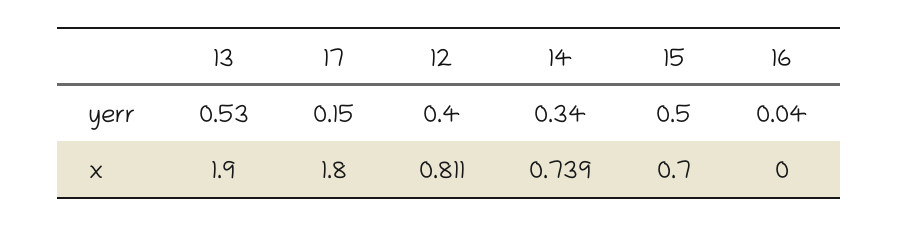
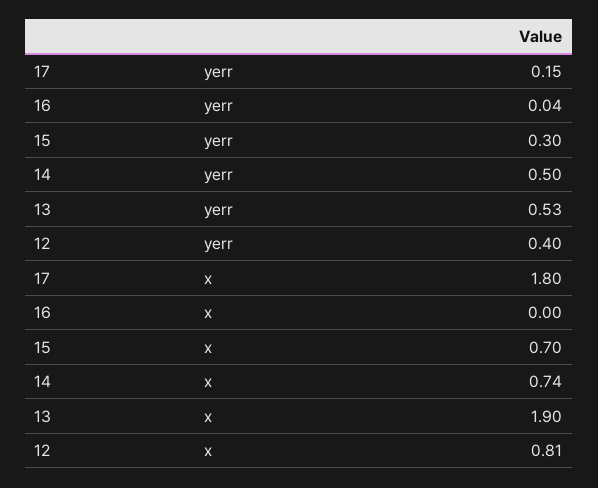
  {
    "13": {
      "yerr": 0.53,
      "x": 1.9
    },
    "17": {
      "yerr": 0.15,
      "x": 1.8
    },
    "12": {
      "yerr": 0.4,
      "x": 0.811
    },
    "14": {
-     "yerr": 0.34,
+     "yerr": 0.5,
      "x": 0.739
    },
    "15": {
-     "yerr": 0.5,
+     "yerr": 0.3,
      "x": 0.7
    },
    "16": {
      "yerr": 0.04,
      "x": 0
    }
  }

